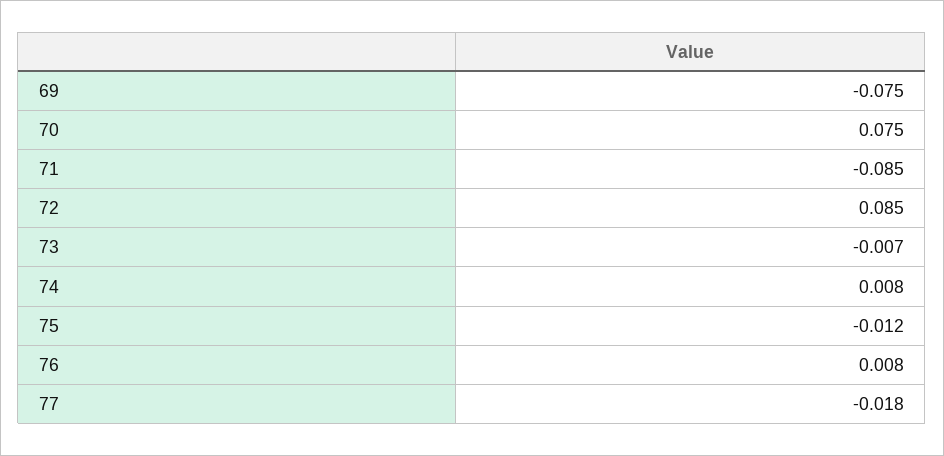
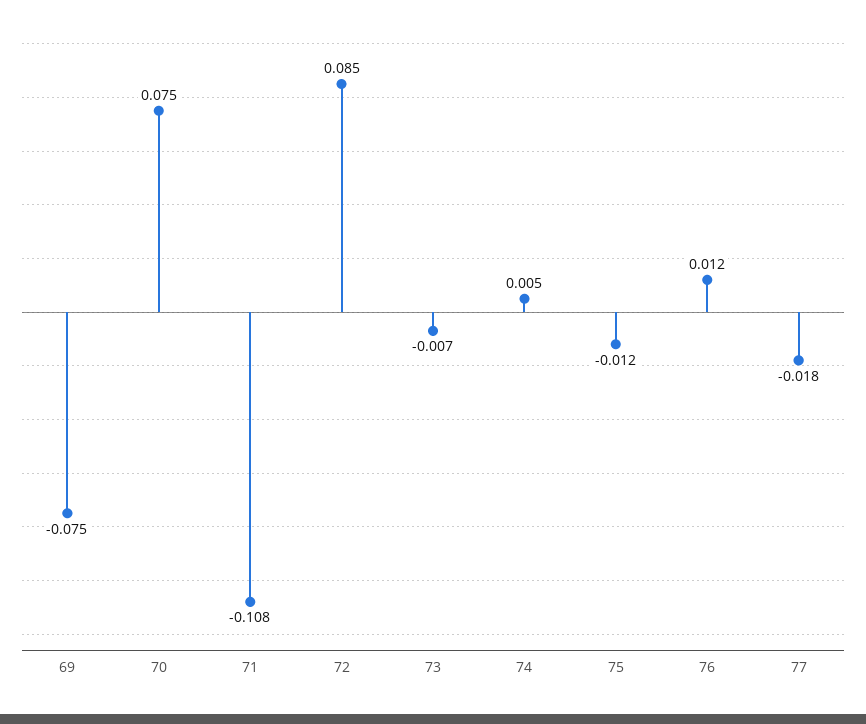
  {
    "69": -0.075,
    "70": 0.075,
-   "71": -0.085,
+   "71": -0.108,
    "72": 0.085,
    "73": -0.007,
-   "74": 0.008,
+   "74": 0.005,
    "75": -0.012,
-   "76": 0.008,
+   "76": 0.012,
    "77": -0.018
  }

